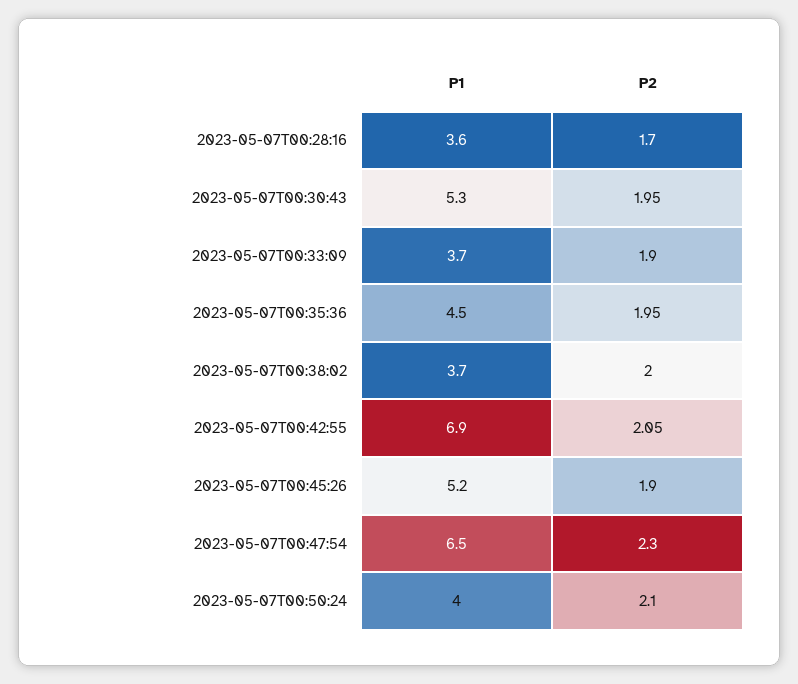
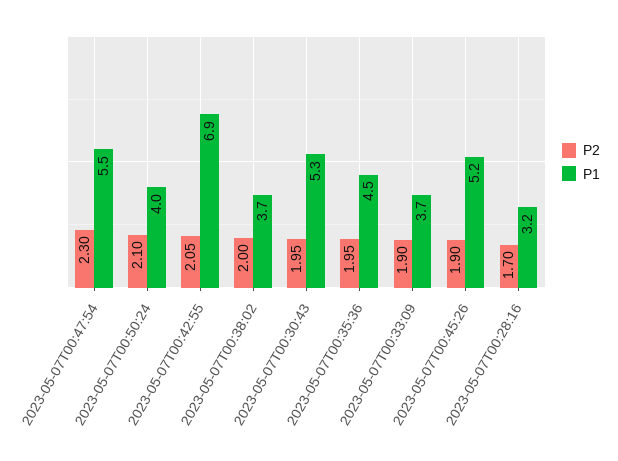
  {
    "P1": {
-     "2023-05-07T00:28:16": 3.6,
+     "2023-05-07T00:28:16": 3.2,
      "2023-05-07T00:30:43": 5.3,
      "2023-05-07T00:33:09": 3.7,
      "2023-05-07T00:35:36": 4.5,
      "2023-05-07T00:38:02": 3.7,
      "2023-05-07T00:42:55": 6.9,
      "2023-05-07T00:45:26": 5.2,
-     "2023-05-07T00:47:54": 6.5,
+     "2023-05-07T00:47:54": 5.5,
      "2023-05-07T00:50:24": 4
    },
    "P2": {
      "2023-05-07T00:28:16": 1.7,
      "2023-05-07T00:30:43": 1.95,
      "2023-05-07T00:33:09": 1.9,
      "2023-05-07T00:35:36": 1.95,
      "2023-05-07T00:38:02": 2,
      "2023-05-07T00:42:55": 2.05,
      "2023-05-07T00:45:26": 1.9,
      "2023-05-07T00:47:54": 2.3,
      "2023-05-07T00:50:24": 2.1
    }
  }

